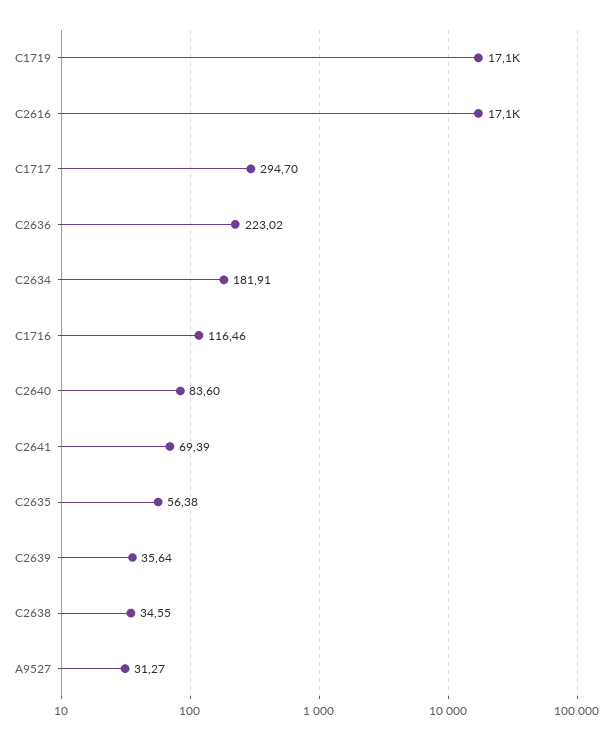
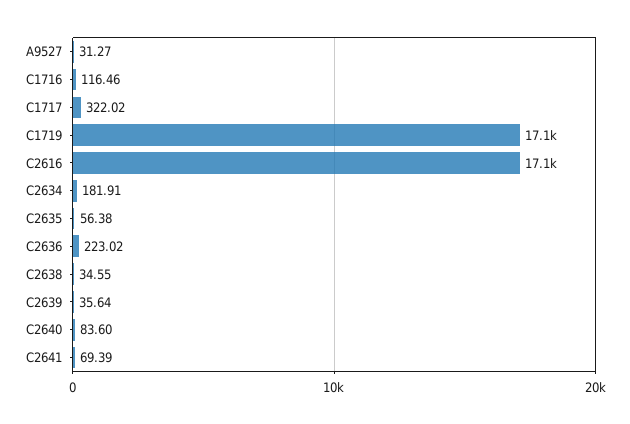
  {
    "C1719": 17100,
    "C2616": 17100,
-   "C1717": 294.7,
+   "C1717": 322.02,
    "C2636": 223.02,
    "C2634": 181.91,
    "C1716": 116.46,
    "C2640": 83.6,
    "C2641": 69.39,
    "C2635": 56.38,
    "C2639": 35.64,
    "C2638": 34.55,
    "A9527": 31.27
  }

